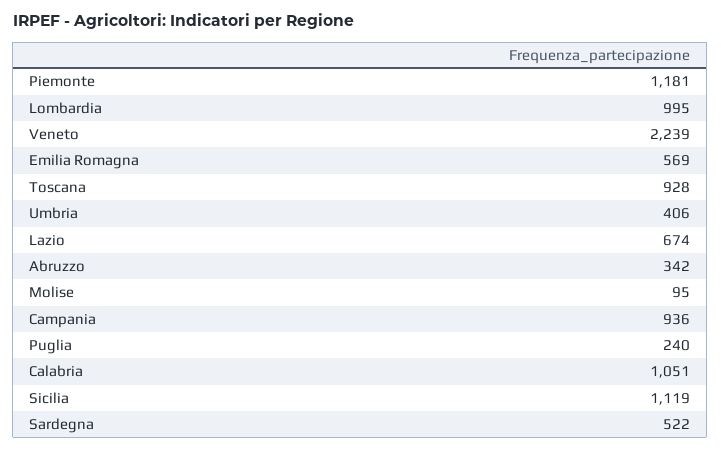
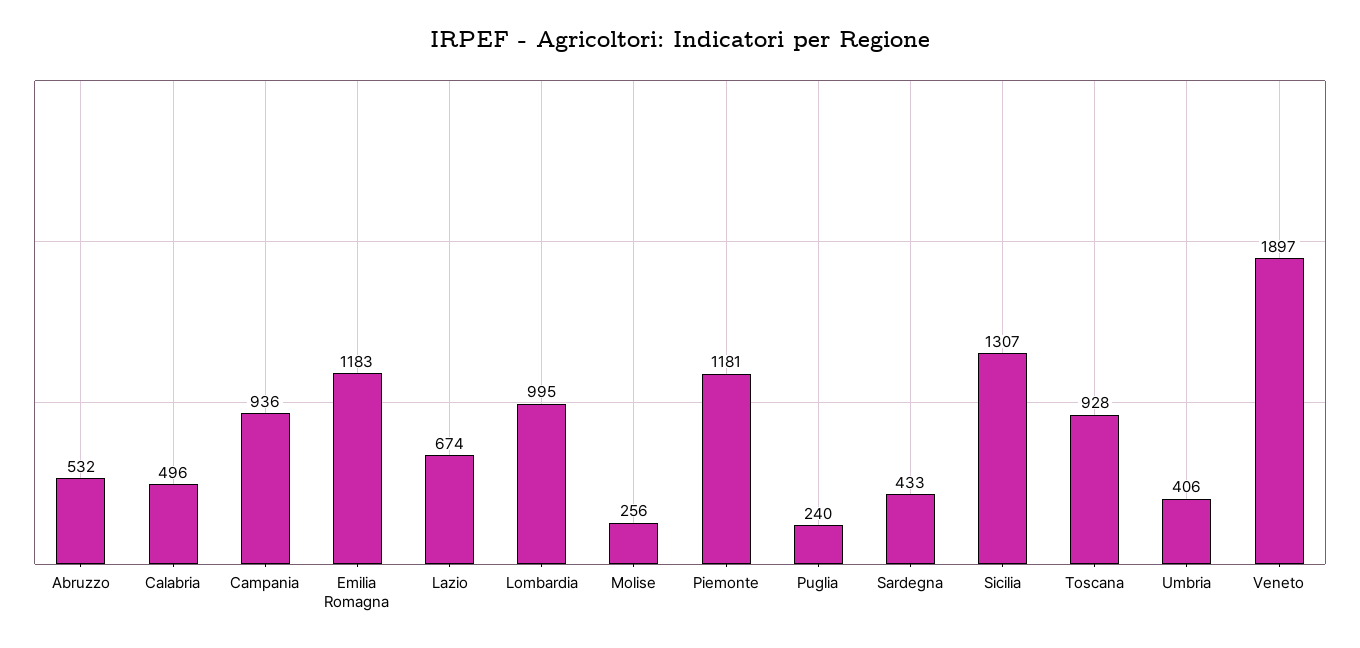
  {
    "Piemonte": 1181,
    "Lombardia": 995,
-   "Veneto": 2239,
+   "Veneto": 1897,
-   "Emilia Romagna": 569,
+   "Emilia Romagna": 1183,
    "Toscana": 928,
    "Umbria": 406,
    "Lazio": 674,
-   "Abruzzo": 342,
+   "Abruzzo": 532,
-   "Molise": 95,
+   "Molise": 256,
    "Campania": 936,
    "Puglia": 240,
-   "Calabria": 1051,
+   "Calabria": 496,
-   "Sicilia": 1119,
+   "Sicilia": 1307,
-   "Sardegna": 522
+   "Sardegna": 433
  }

